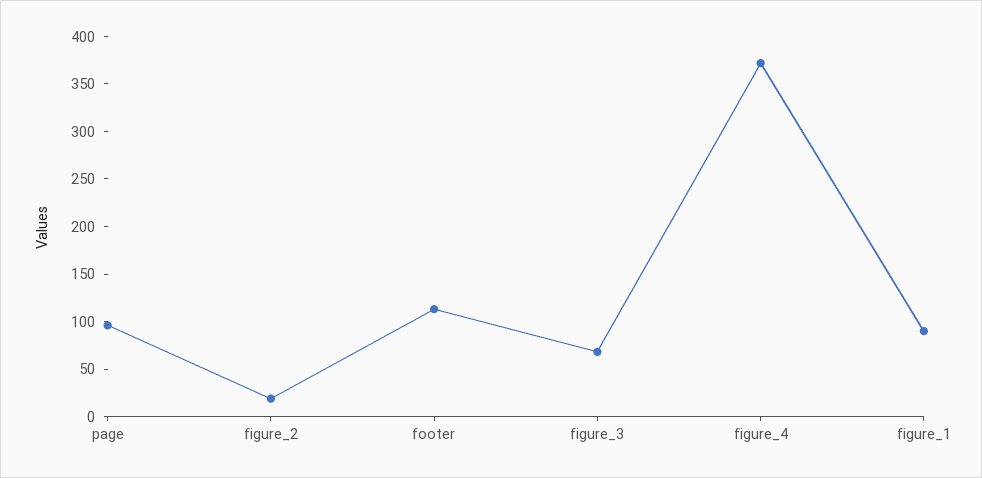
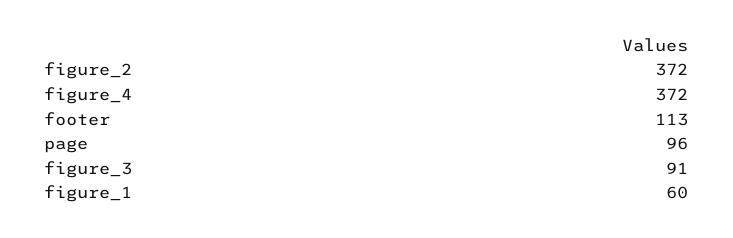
  {
    "page": 96,
-   "figure_2": 20,
+   "figure_2": 372,
    "footer": 113,
-   "figure_3": 70,
+   "figure_3": 91,
    "figure_4": 372,
-   "figure_1": 90
+   "figure_1": 60
  }

